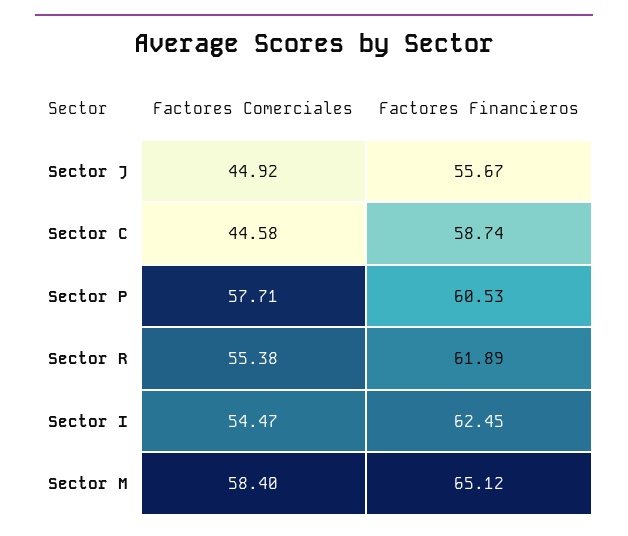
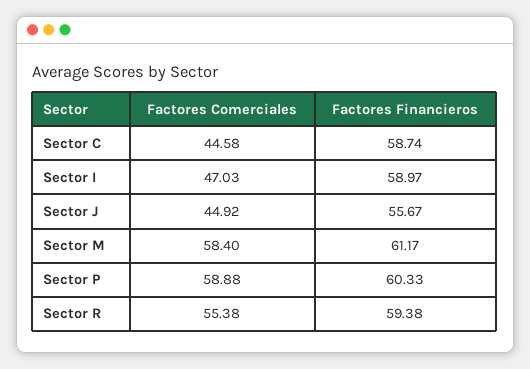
  {
    "Factores Comerciales": {
      "Sector J": 44.92,
      "Sector C": 44.58,
-     "Sector P": 57.71,
+     "Sector P": 58.88,
      "Sector R": 55.38,
-     "Sector I": 54.47,
+     "Sector I": 47.03,
      "Sector M": 58.4
    },
    "Factores Financieros": {
      "Sector J": 55.67,
      "Sector C": 58.74,
-     "Sector P": 60.53,
+     "Sector P": 60.33,
-     "Sector R": 61.89,
+     "Sector R": 59.38,
-     "Sector I": 62.45,
+     "Sector I": 58.97,
-     "Sector M": 65.12
+     "Sector M": 61.17
    }
  }

